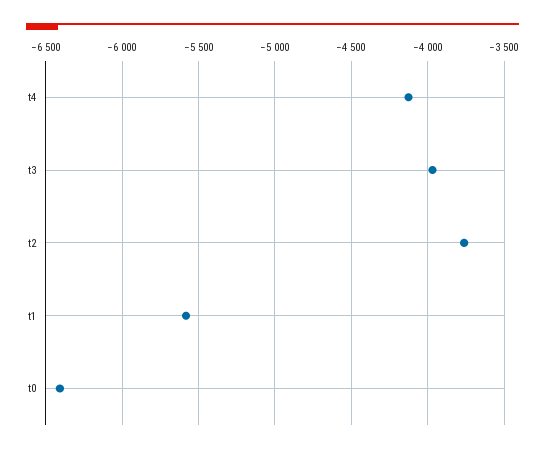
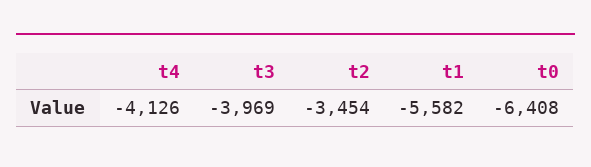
  {
    "t4": -4126,
    "t3": -3969,
-   "t2": -3750,
+   "t2": -3454,
    "t1": -5582,
    "t0": -6408
  }

